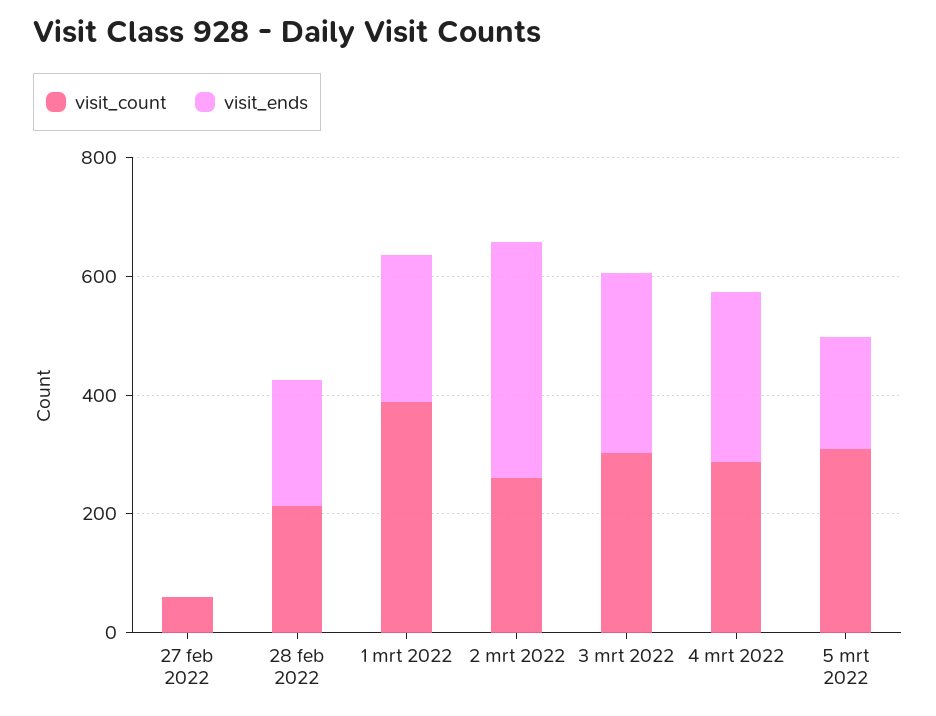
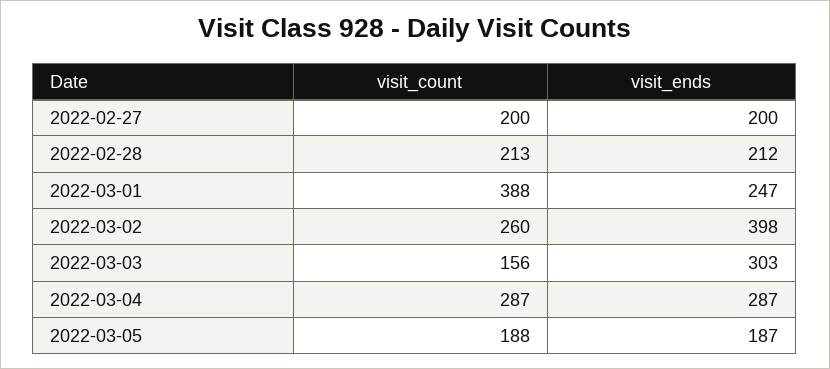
  {
    "visit_count": {
-     "27 feb 2022": 50,
+     "27 feb 2022": 200,
      "28 feb 2022": 213,
      "1 mrt 2022": 388,
      "2 mrt 2022": 260,
-     "3 mrt 2022": 300,
+     "3 mrt 2022": 156,
      "4 mrt 2022": 287,
-     "5 mrt 2022": 300
+     "5 mrt 2022": 188
    },
    "visit_ends": {
-     "27 feb 2022": 0,
+     "27 feb 2022": 200,
      "28 feb 2022": 212,
      "1 mrt 2022": 247,
      "2 mrt 2022": 398,
      "3 mrt 2022": 303,
      "4 mrt 2022": 287,
      "5 mrt 2022": 187
    }
  }

